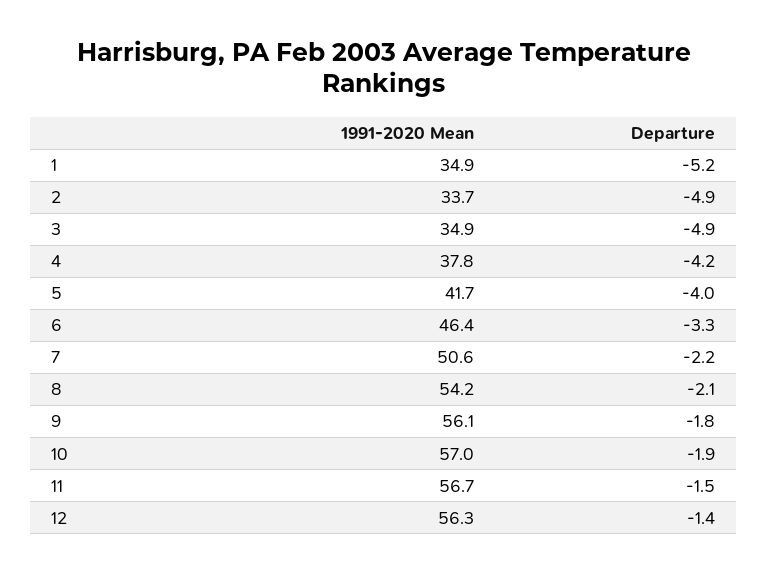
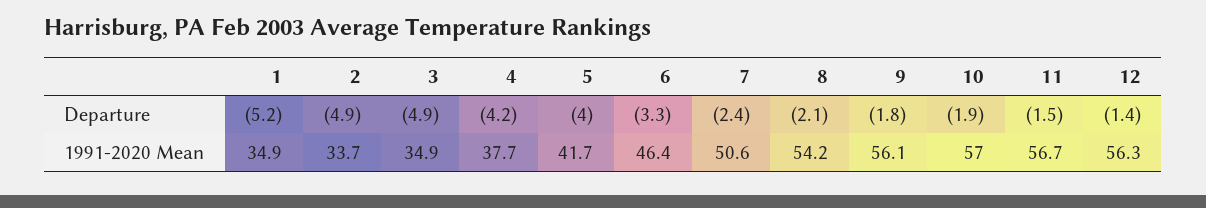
  {
    "1991-2020 Mean": {
      "1": 34.9,
      "2": 33.7,
      "3": 34.9,
-     "4": 37.8,
+     "4": 37.7,
      "5": 41.7,
      "6": 46.4,
      "7": 50.6,
      "8": 54.2,
      "9": 56.1,
      "10": 57,
      "11": 56.7,
      "12": 56.3
    },
    "Departure": {
      "1": -5.2,
      "2": -4.9,
      "3": -4.9,
      "4": -4.2,
      "5": -4,
      "6": -3.3,
-     "7": -2.2,
+     "7": -2.4,
      "8": -2.1,
      "9": -1.8,
      "10": -1.9,
      "11": -1.5,
      "12": -1.4
    }
  }

